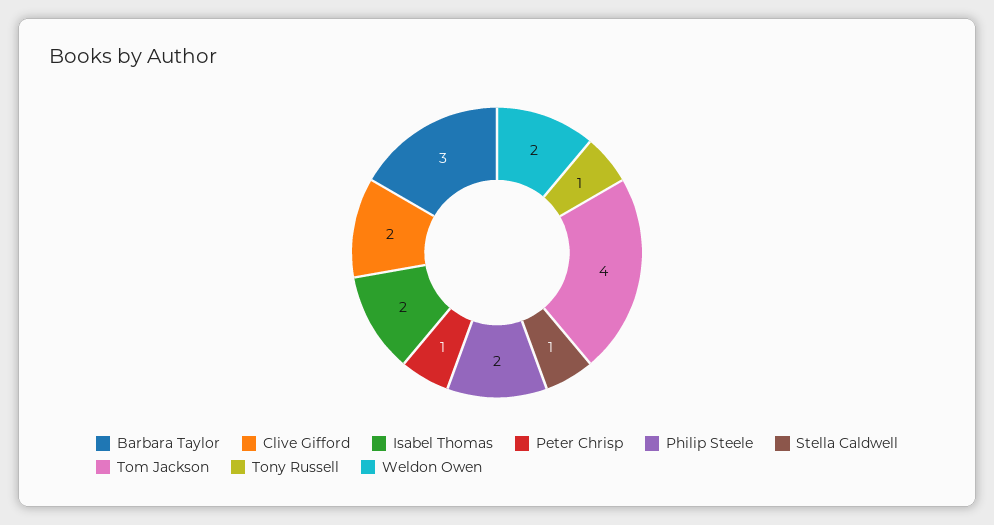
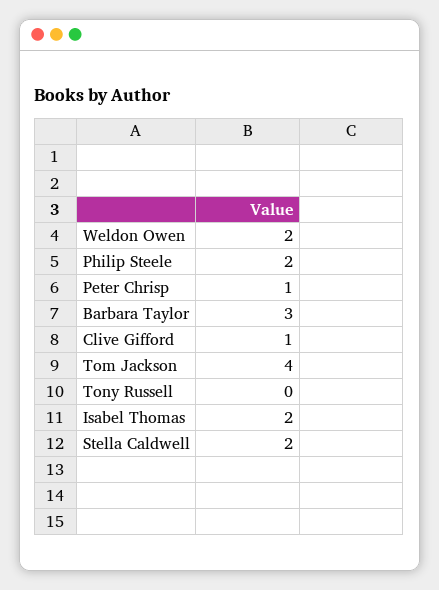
  {
    "Barbara Taylor": 3,
-   "Clive Gifford": 2,
+   "Clive Gifford": 1,
    "Isabel Thomas": 2,
    "Peter Chrisp": 1,
    "Philip Steele": 2,
-   "Stella Caldwell": 1,
+   "Stella Caldwell": 2,
    "Tom Jackson": 4,
-   "Tony Russell": 1,
+   "Tony Russell": 0,
    "Weldon Owen": 2
  }

